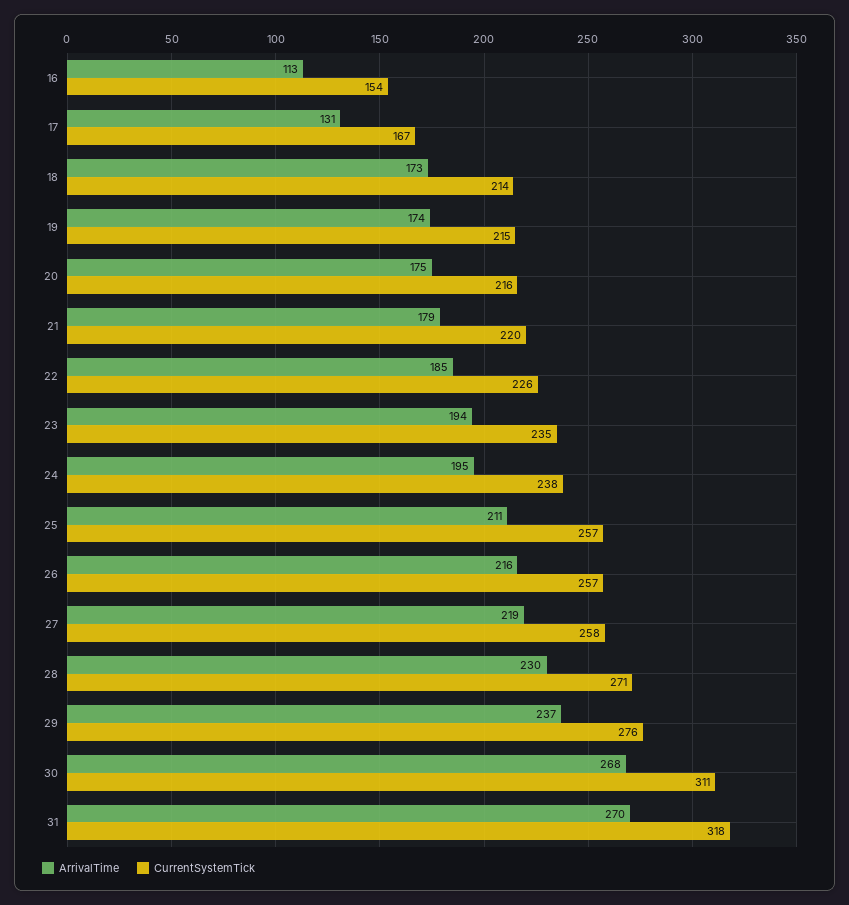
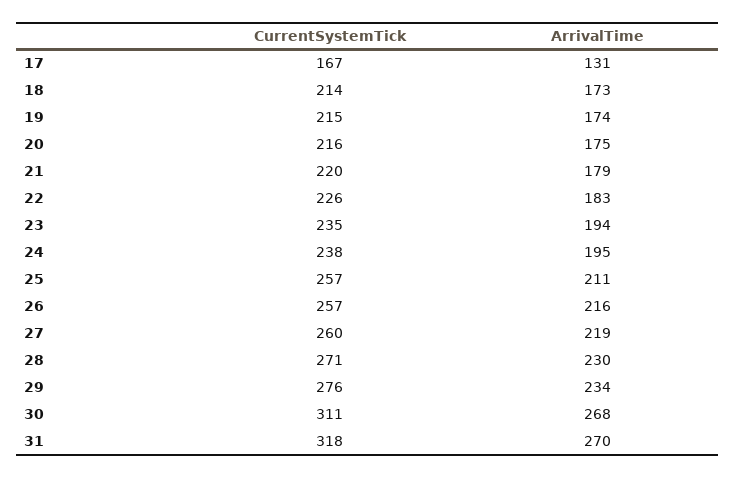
  {
    "ArrivalTime": {
-     "16": 113,
      "17": 131,
      "18": 173,
      "19": 174,
      "20": 175,
      "21": 179,
-     "22": 185,
+     "22": 183,
      "23": 194,
      "24": 195,
      "25": 211,
      "26": 216,
      "27": 219,
      "28": 230,
-     "29": 237,
+     "29": 234,
      "30": 268,
      "31": 270
    },
    "CurrentSystemTick": {
-     "16": 154,
      "17": 167,
      "18": 214,
      "19": 215,
      "20": 216,
      "21": 220,
      "22": 226,
      "23": 235,
      "24": 238,
      "25": 257,
      "26": 257,
-     "27": 258,
+     "27": 260,
      "28": 271,
      "29": 276,
      "30": 311,
      "31": 318
    }
  }

